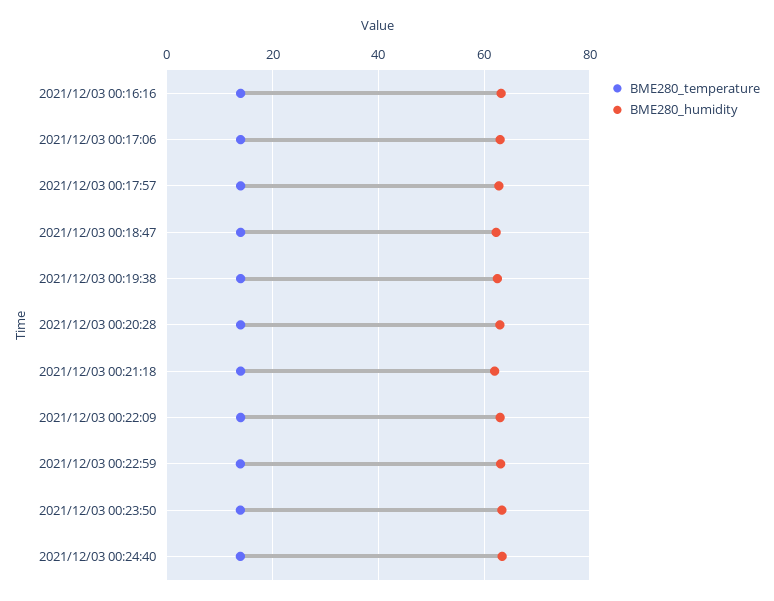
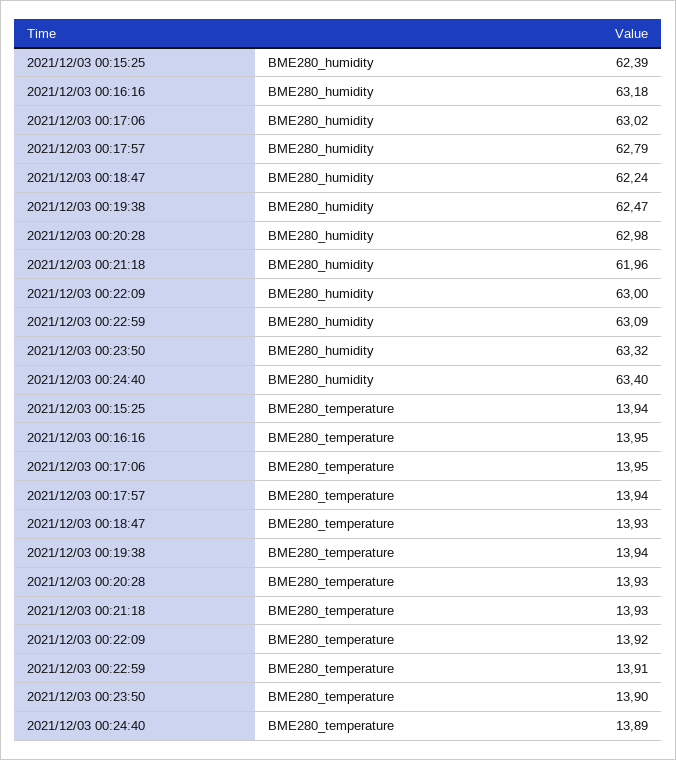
  {
    "BME280_temperature": {
      "2021/12/03 00:16:16": 13.95,
      "2021/12/03 00:17:06": 13.95,
      "2021/12/03 00:17:57": 13.94,
      "2021/12/03 00:18:47": 13.93,
      "2021/12/03 00:19:38": 13.94,
      "2021/12/03 00:20:28": 13.93,
      "2021/12/03 00:21:18": 13.93,
      "2021/12/03 00:22:09": 13.92,
      "2021/12/03 00:22:59": 13.91,
      "2021/12/03 00:23:50": 13.9,
-     "2021/12/03 00:24:40": 13.89
+     "2021/12/03 00:24:40": 13.89,
+     "2021/12/03 00:15:25": 13.94
    },
    "BME280_humidity": {
      "2021/12/03 00:16:16": 63.18,
      "2021/12/03 00:17:06": 63.02,
      "2021/12/03 00:17:57": 62.79,
      "2021/12/03 00:18:47": 62.24,
      "2021/12/03 00:19:38": 62.47,
      "2021/12/03 00:20:28": 62.98,
      "2021/12/03 00:21:18": 61.96,
      "2021/12/03 00:22:09": 63,
      "2021/12/03 00:22:59": 63.09,
      "2021/12/03 00:23:50": 63.32,
-     "2021/12/03 00:24:40": 63.4
+     "2021/12/03 00:24:40": 63.4,
+     "2021/12/03 00:15:25": 62.39
    }
  }

